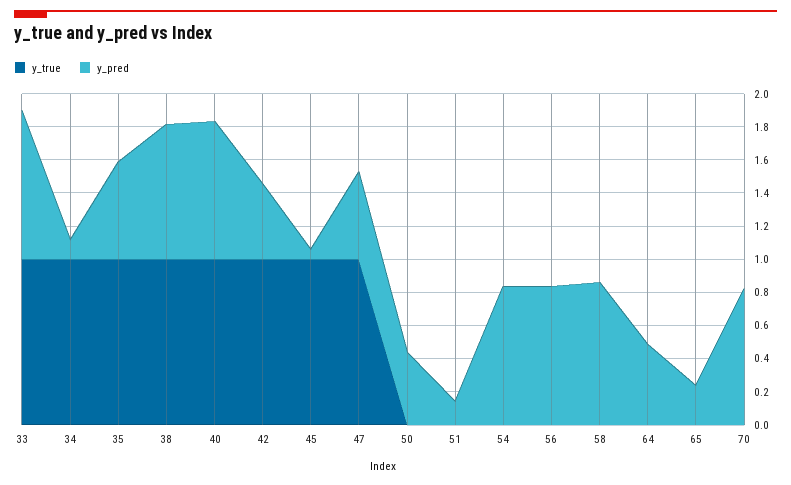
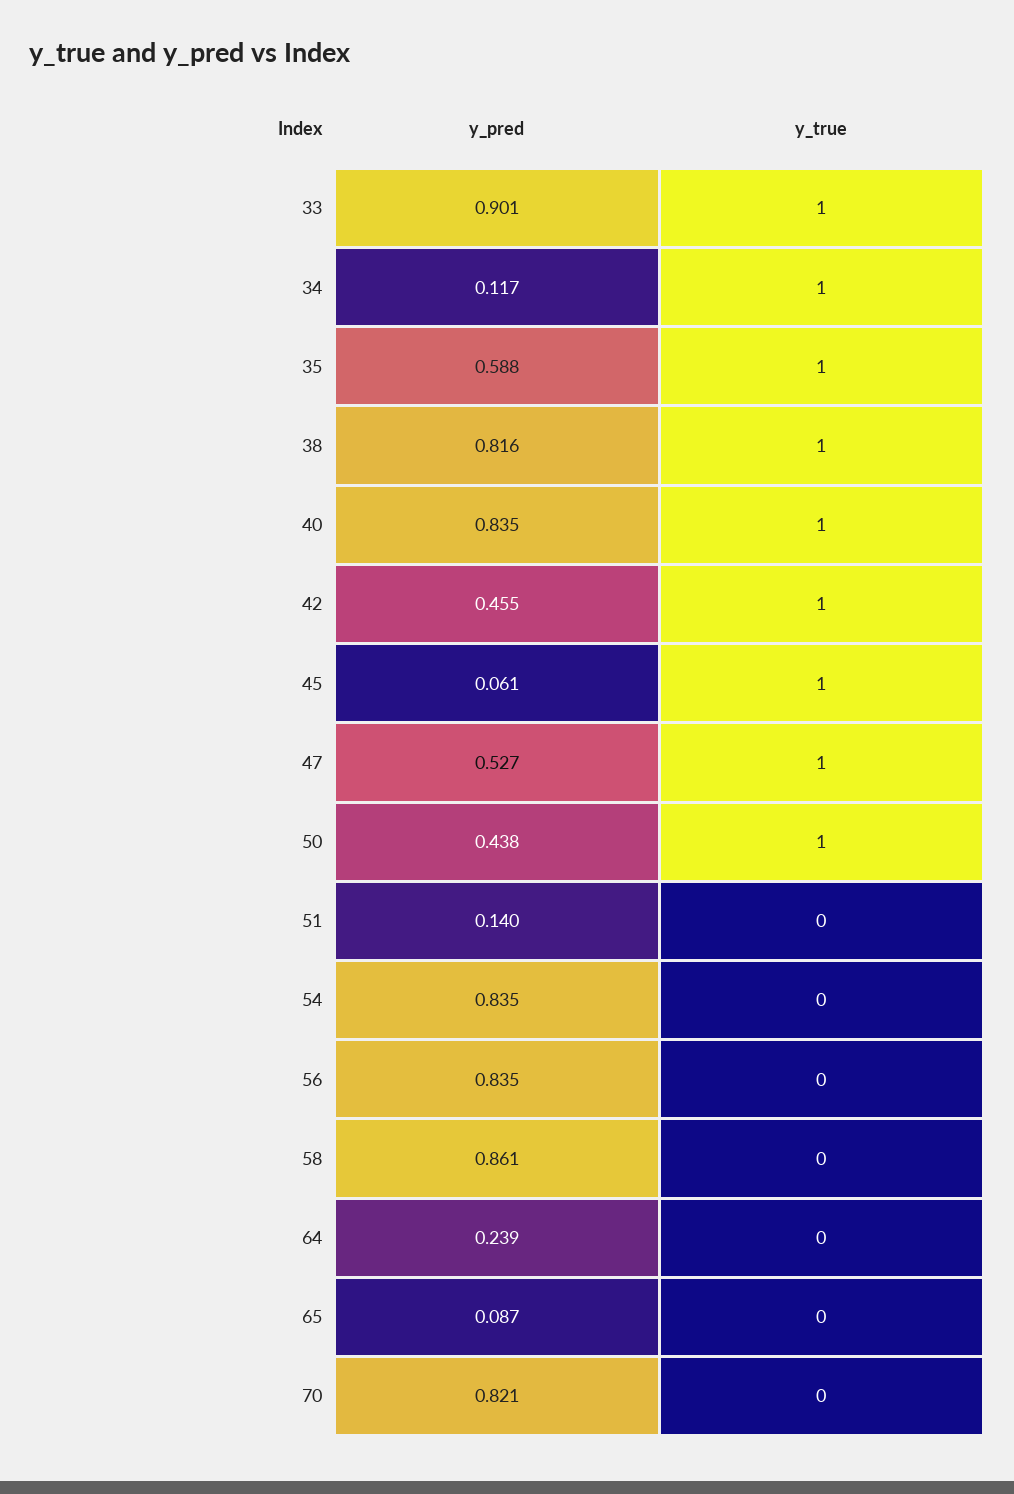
  {
    "y_true": {
      "33": 1,
      "34": 1,
      "35": 1,
      "38": 1,
      "40": 1,
      "42": 1,
      "45": 1,
      "47": 1,
-     "50": 0,
+     "50": 1,
      "51": 0,
      "54": 0,
      "56": 0,
      "58": 0,
      "64": 0,
      "65": 0,
      "70": 0
    },
    "y_pred": {
      "33": 0.901,
      "34": 0.117,
      "35": 0.588,
      "38": 0.816,
      "40": 0.835,
      "42": 0.455,
      "45": 0.061,
      "47": 0.527,
      "50": 0.438,
      "51": 0.14,
      "54": 0.835,
      "56": 0.835,
      "58": 0.861,
-     "64": 0.5,
+     "64": 0.239,
-     "65": 0.25,
+     "65": 0.087,
      "70": 0.821
    }
  }

